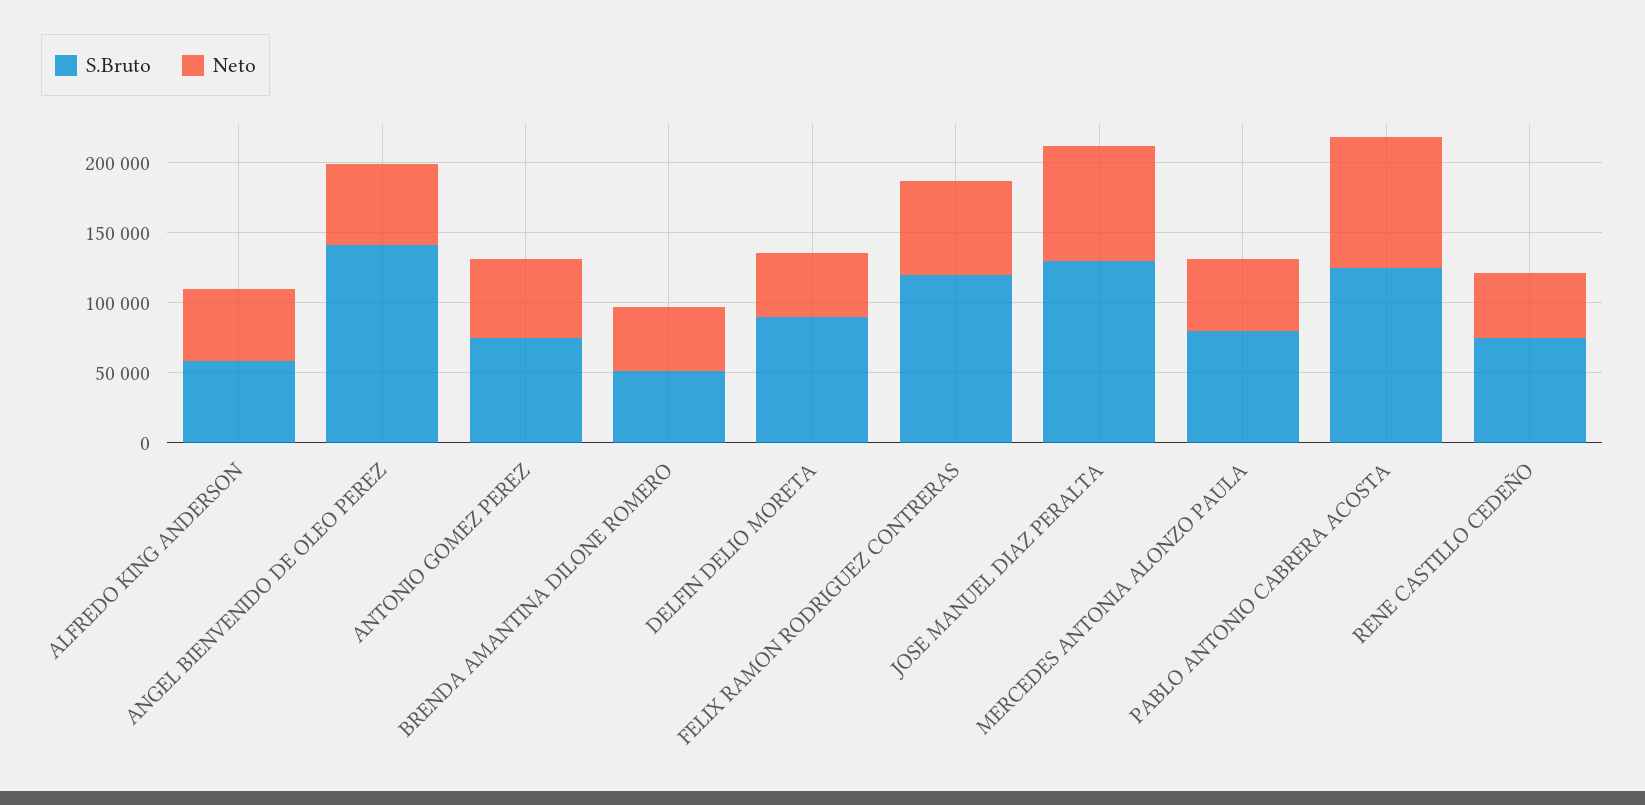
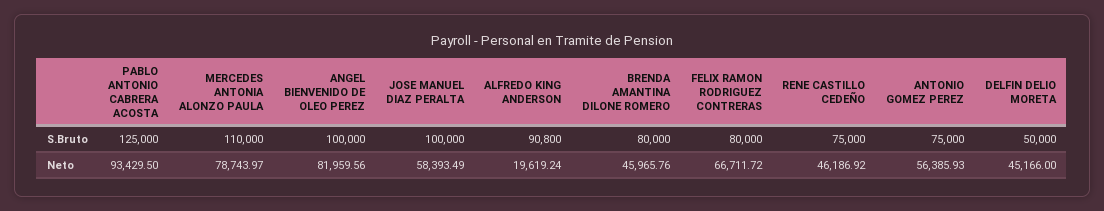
  {
    "S.Bruto": {
-     "ALFREDO KING ANDERSON": 60000,
+     "ALFREDO KING ANDERSON": 90800,
-     "ANGEL BIENVENIDO DE OLEO PEREZ": 140000,
+     "ANGEL BIENVENIDO DE OLEO PEREZ": 100000,
      "ANTONIO GOMEZ PEREZ": 75000,
-     "BRENDA AMANTINA DILONE ROMERO": 50000,
+     "BRENDA AMANTINA DILONE ROMERO": 80000,
-     "DELFIN DELIO MORETA": 90000,
+     "DELFIN DELIO MORETA": 50000,
-     "FELIX RAMON RODRIGUEZ CONTRERAS": 120000,
+     "FELIX RAMON RODRIGUEZ CONTRERAS": 80000,
-     "JOSE MANUEL DIAZ PERALTA": 130000,
+     "JOSE MANUEL DIAZ PERALTA": 100000,
-     "MERCEDES ANTONIA ALONZO PAULA": 80000,
+     "MERCEDES ANTONIA ALONZO PAULA": 110000,
      "PABLO ANTONIO CABRERA ACOSTA": 125000,
      "RENE CASTILLO CEDEÑO": 75000
    },
    "Neto": {
-     "ALFREDO KING ANDERSON": 50000,
+     "ALFREDO KING ANDERSON": 19619.24,
-     "ANGEL BIENVENIDO DE OLEO PEREZ": 60000,
+     "ANGEL BIENVENIDO DE OLEO PEREZ": 81959.56,
      "ANTONIO GOMEZ PEREZ": 56385.93,
      "BRENDA AMANTINA DILONE ROMERO": 45965.76,
      "DELFIN DELIO MORETA": 45166,
      "FELIX RAMON RODRIGUEZ CONTRERAS": 66711.72,
-     "JOSE MANUEL DIAZ PERALTA": 80000,
+     "JOSE MANUEL DIAZ PERALTA": 58393.49,
-     "MERCEDES ANTONIA ALONZO PAULA": 50000,
+     "MERCEDES ANTONIA ALONZO PAULA": 78743.97,
      "PABLO ANTONIO CABRERA ACOSTA": 93429.5,
      "RENE CASTILLO CEDEÑO": 46186.92
    }
  }

